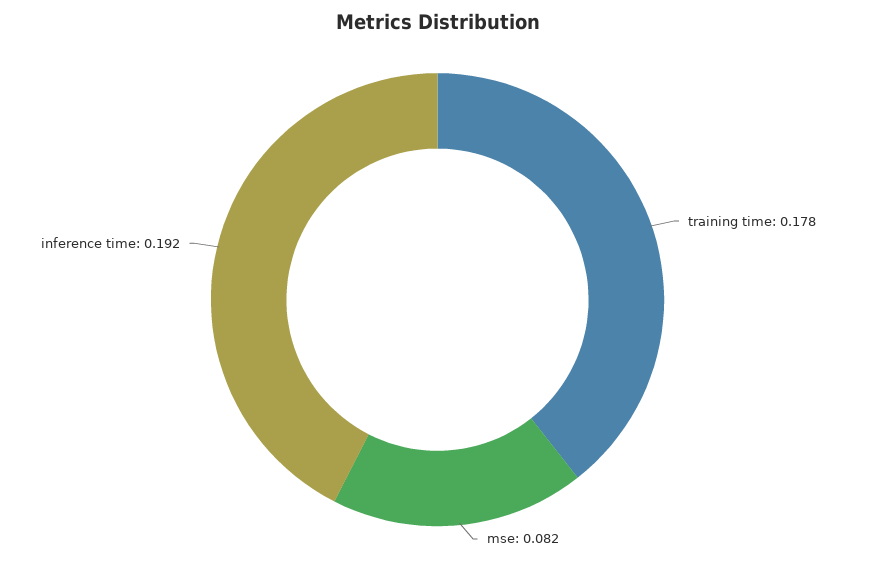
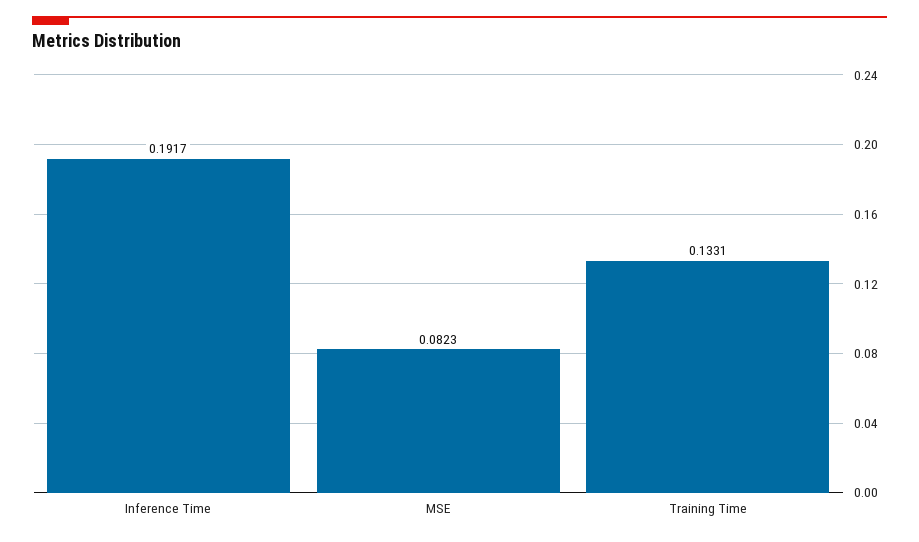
  {
-   "training time": 0.178,
+   "training time": 0.1331,
    "mse": 0.0823,
    "inference time": 0.1917
  }

